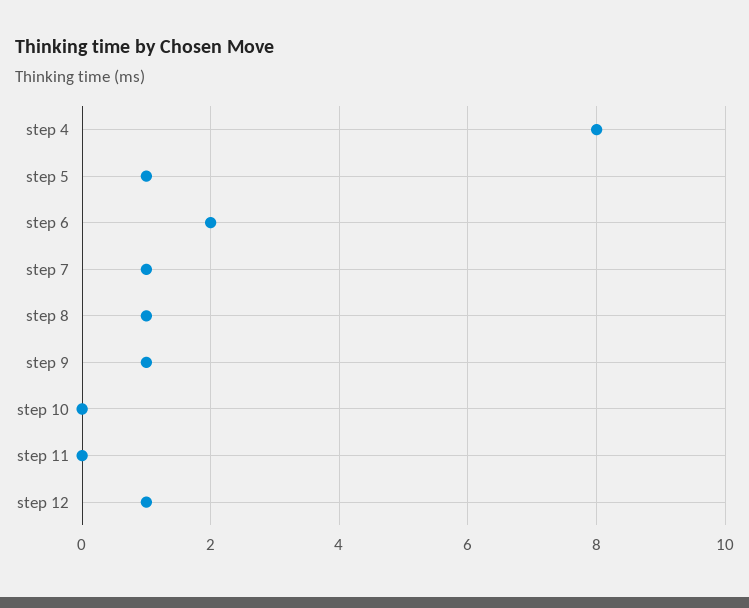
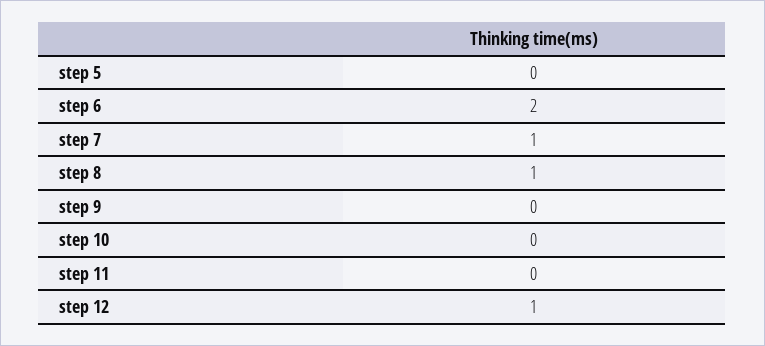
  {
-   "step 4": 8,
-   "step 5": 1,
+   "step 5": 0,
    "step 6": 2,
    "step 7": 1,
    "step 8": 1,
-   "step 9": 1,
+   "step 9": 0,
    "step 10": 0,
    "step 11": 0,
    "step 12": 1
  }

